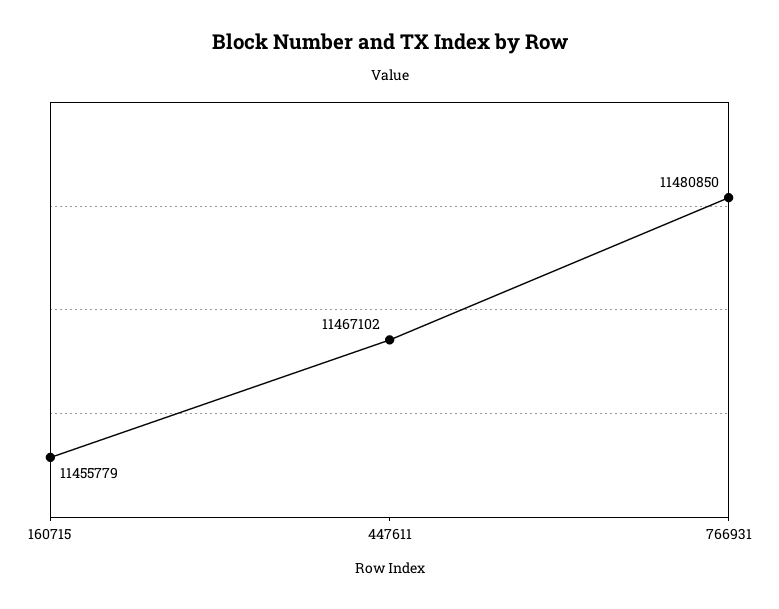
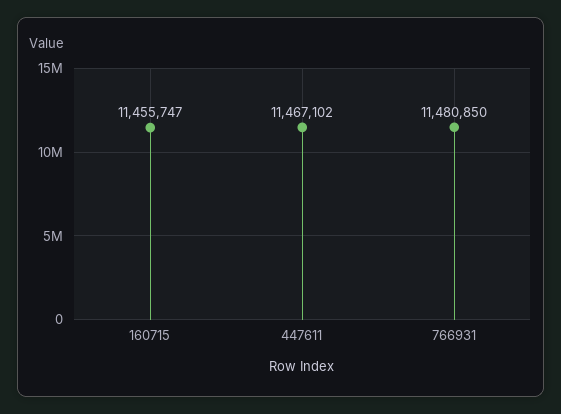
  {
-   "160715": 11455779,
+   "160715": 11455747,
    "447611": 11467102,
    "766931": 11480850
  }

